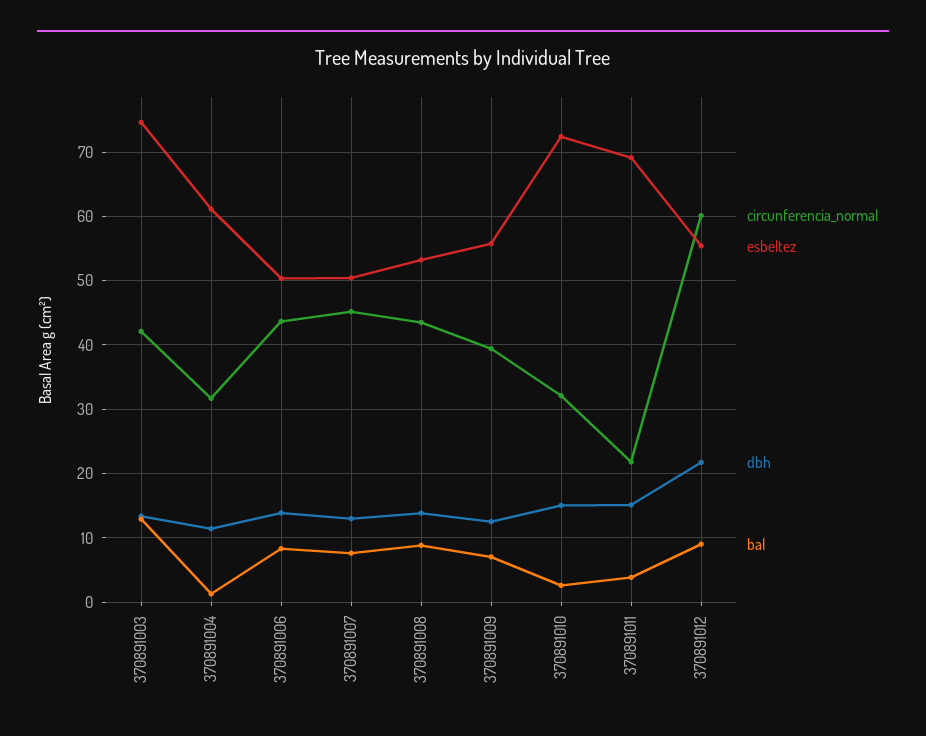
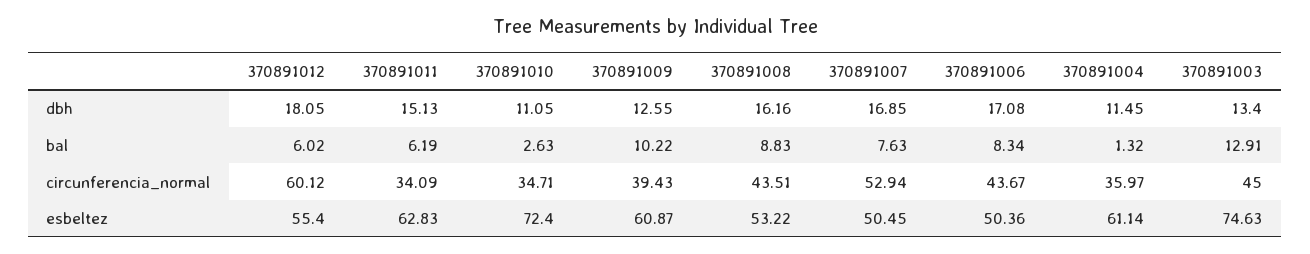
  {
    "circunferencia_normal": {
-     "370891003": 42,
+     "370891003": 45,
-     "370891004": 32,
+     "370891004": 35.97,
      "370891006": 43.67,
-     "370891007": 45,
+     "370891007": 52.94,
      "370891008": 43.51,
      "370891009": 39.43,
-     "370891010": 32,
+     "370891010": 34.71,
-     "370891011": 22,
+     "370891011": 34.09,
      "370891012": 60.12
    },
    "esbeltez": {
      "370891003": 74.63,
      "370891004": 61.14,
      "370891006": 50.36,
      "370891007": 50.45,
      "370891008": 53.22,
-     "370891009": 56,
+     "370891009": 60.87,
      "370891010": 72.4,
-     "370891011": 69,
+     "370891011": 62.83,
      "370891012": 55.4
    },
    "dbh": {
      "370891003": 13.4,
      "370891004": 11.45,
-     "370891006": 14,
+     "370891006": 17.08,
-     "370891007": 13,
+     "370891007": 16.85,
-     "370891008": 14,
+     "370891008": 16.16,
      "370891009": 12.55,
-     "370891010": 15,
+     "370891010": 11.05,
      "370891011": 15.13,
-     "370891012": 22
+     "370891012": 18.05
    },
    "bal": {
      "370891003": 12.91,
      "370891004": 1.32,
      "370891006": 8.34,
      "370891007": 7.63,
      "370891008": 8.83,
-     "370891009": 7,
+     "370891009": 10.22,
      "370891010": 2.63,
-     "370891011": 4,
+     "370891011": 6.19,
-     "370891012": 9
+     "370891012": 6.02
    }
  }

